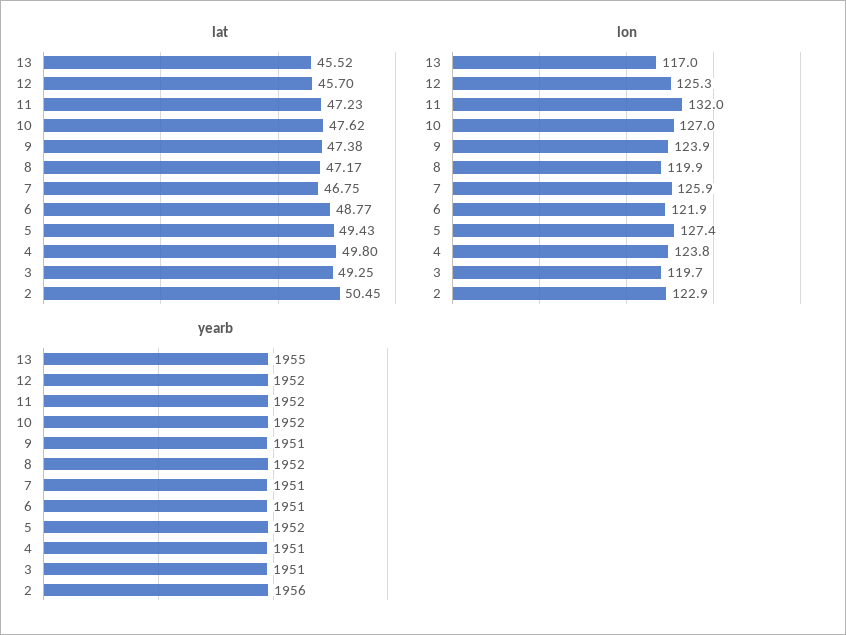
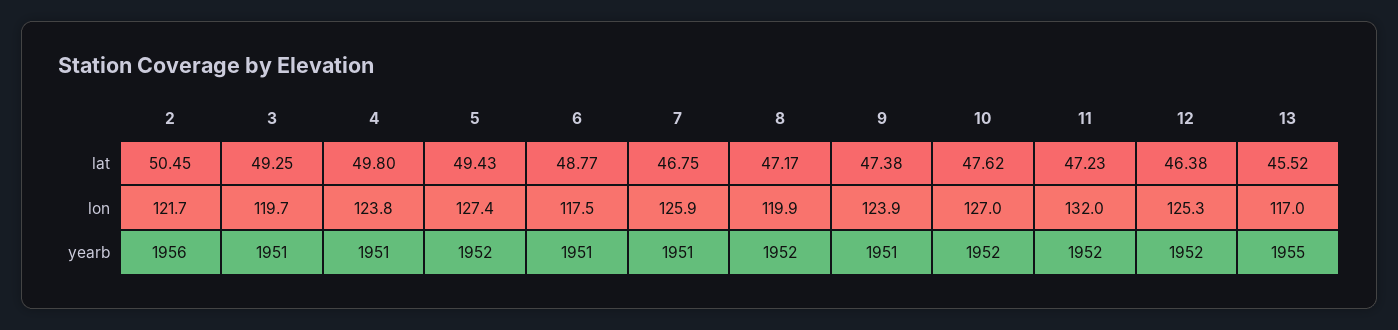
  {
    "lat": {
      "13": 45.52,
-     "12": 45.7,
+     "12": 46.38,
      "11": 47.23,
      "10": 47.62,
      "9": 47.38,
      "8": 47.17,
      "7": 46.75,
      "6": 48.77,
      "5": 49.43,
      "4": 49.8,
      "3": 49.25,
      "2": 50.45
    },
    "lon": {
      "13": 117,
      "12": 125.3,
      "11": 132,
      "10": 127,
      "9": 123.9,
      "8": 119.9,
      "7": 125.9,
-     "6": 121.9,
+     "6": 117.5,
      "5": 127.4,
      "4": 123.8,
      "3": 119.7,
-     "2": 122.9
+     "2": 121.7
    },
    "yearb": {
      "13": 1955,
      "12": 1952,
      "11": 1952,
      "10": 1952,
      "9": 1951,
      "8": 1952,
      "7": 1951,
      "6": 1951,
      "5": 1952,
      "4": 1951,
      "3": 1951,
      "2": 1956
    }
  }

